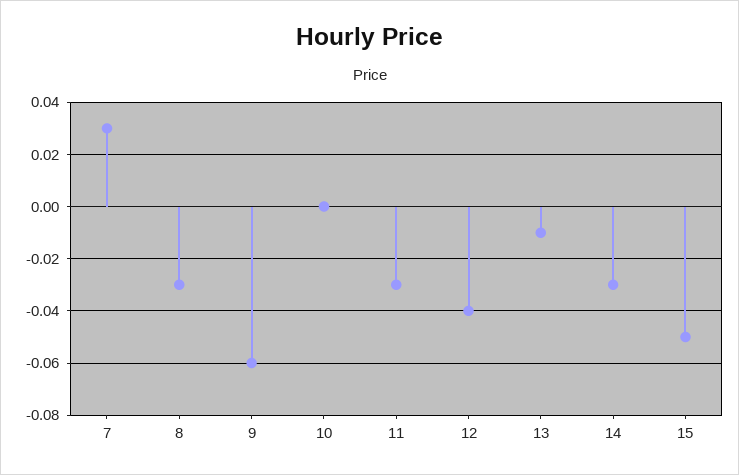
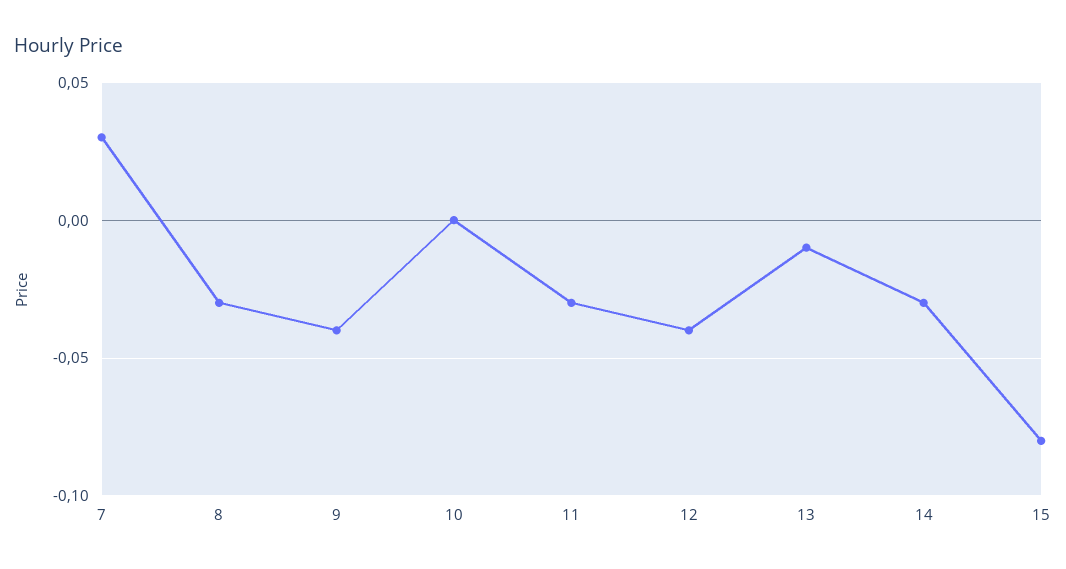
  {
    "7": 0.03,
    "8": -0.03,
-   "9": -0.06,
+   "9": -0.04,
    "10": 0,
    "11": -0.03,
    "12": -0.04,
    "13": -0.01,
    "14": -0.03,
-   "15": -0.05
+   "15": -0.08
  }

